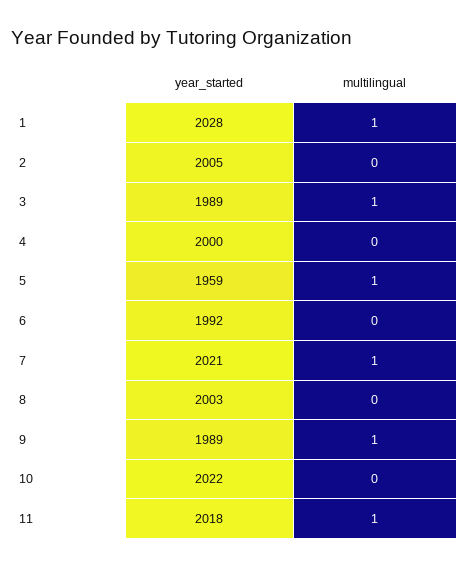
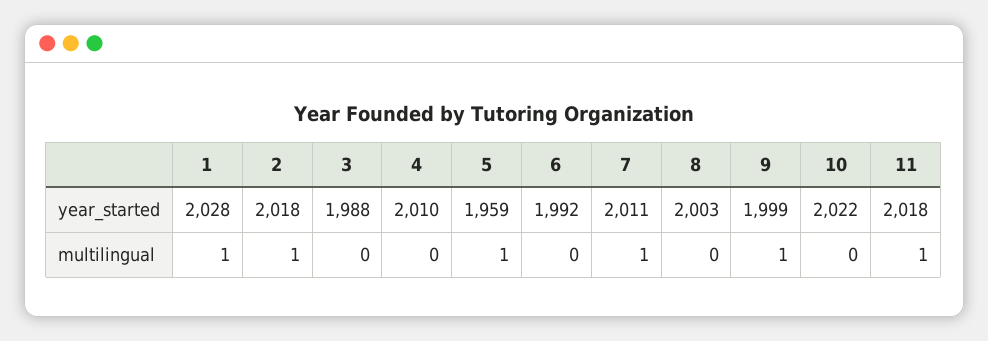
  {
    "year_started": {
      "1": 2028,
-     "2": 2005,
+     "2": 2018,
-     "3": 1989,
+     "3": 1988,
-     "4": 2000,
+     "4": 2010,
      "5": 1959,
      "6": 1992,
-     "7": 2021,
+     "7": 2011,
      "8": 2003,
-     "9": 1989,
+     "9": 1999,
      "10": 2022,
      "11": 2018
    },
    "multilingual": {
      "1": 1,
-     "2": 0,
+     "2": 1,
-     "3": 1,
+     "3": 0,
      "4": 0,
      "5": 1,
      "6": 0,
      "7": 1,
      "8": 0,
      "9": 1,
      "10": 0,
      "11": 1
    }
  }

